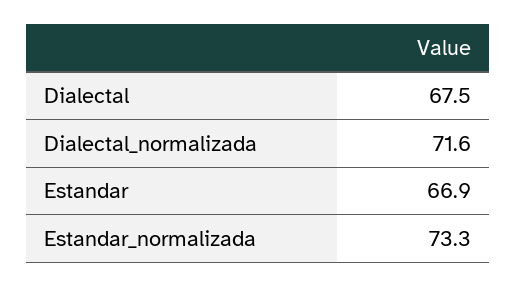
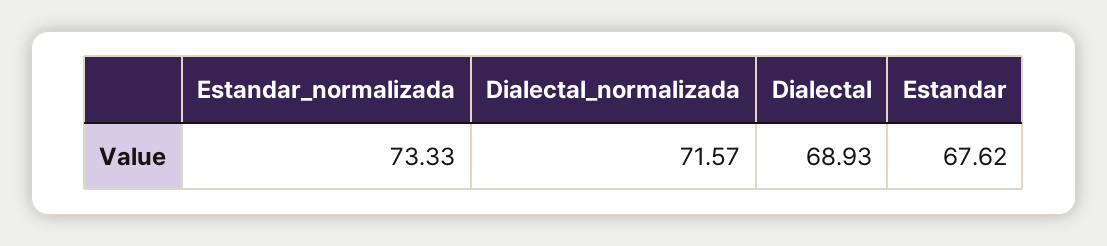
  {
-   "Dialectal": 67.5,
+   "Dialectal": 68.93,
    "Dialectal_normalizada": 71.57,
-   "Estandar": 66.9,
+   "Estandar": 67.62,
    "Estandar_normalizada": 73.33
  }

